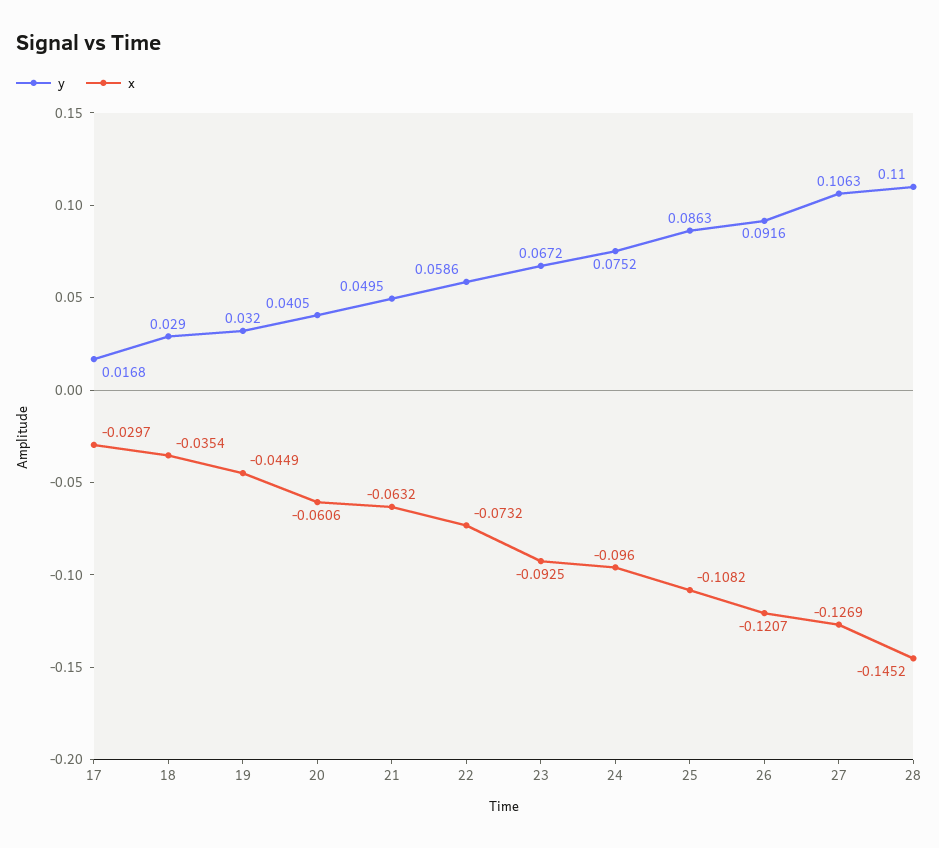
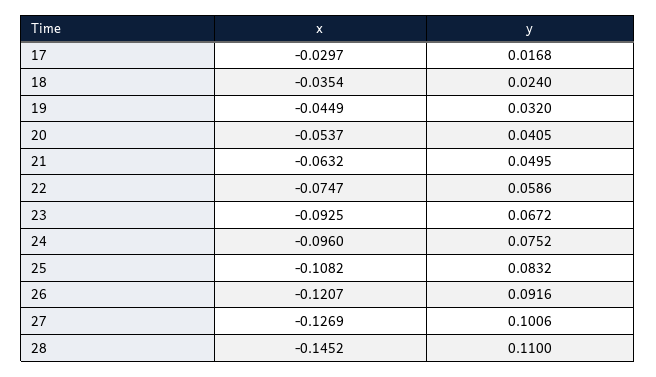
  {
    "y": {
      "17": 0.0168,
-     "18": 0.029,
+     "18": 0.024,
      "19": 0.032,
      "20": 0.0405,
      "21": 0.0495,
      "22": 0.0586,
      "23": 0.0672,
      "24": 0.0752,
-     "25": 0.0863,
+     "25": 0.0832,
      "26": 0.0916,
-     "27": 0.1063,
+     "27": 0.1006,
      "28": 0.11
    },
    "x": {
      "17": -0.0297,
      "18": -0.0354,
      "19": -0.0449,
-     "20": -0.0606,
+     "20": -0.0537,
      "21": -0.0632,
-     "22": -0.0732,
+     "22": -0.0747,
      "23": -0.0925,
      "24": -0.096,
      "25": -0.1082,
      "26": -0.1207,
      "27": -0.1269,
      "28": -0.1452
    }
  }

